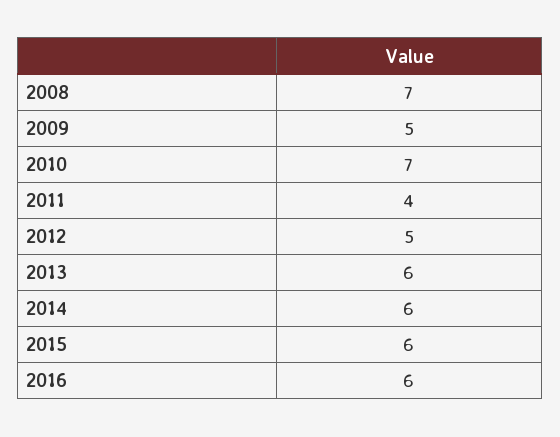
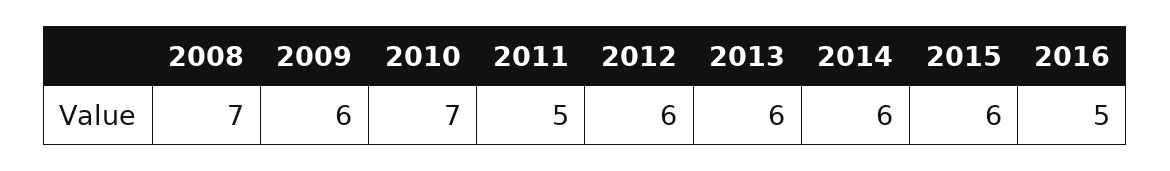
  {
    "2008": 7,
-   "2009": 5,
+   "2009": 6,
    "2010": 7,
-   "2011": 4,
+   "2011": 5,
-   "2012": 5,
+   "2012": 6,
    "2013": 6,
    "2014": 6,
    "2015": 6,
-   "2016": 6
+   "2016": 5
  }

